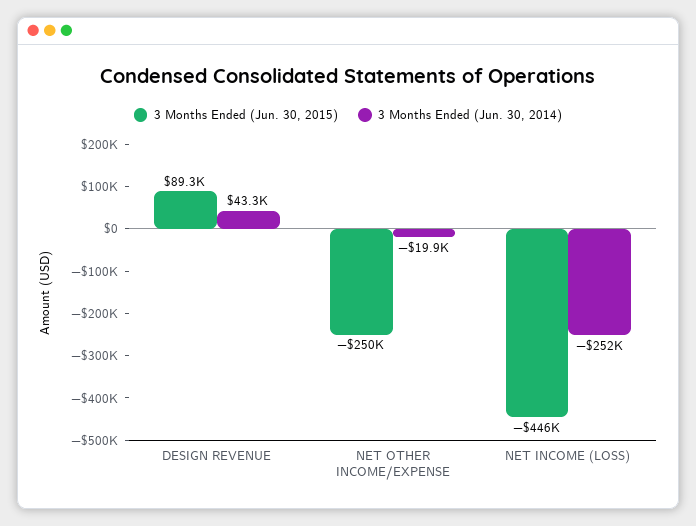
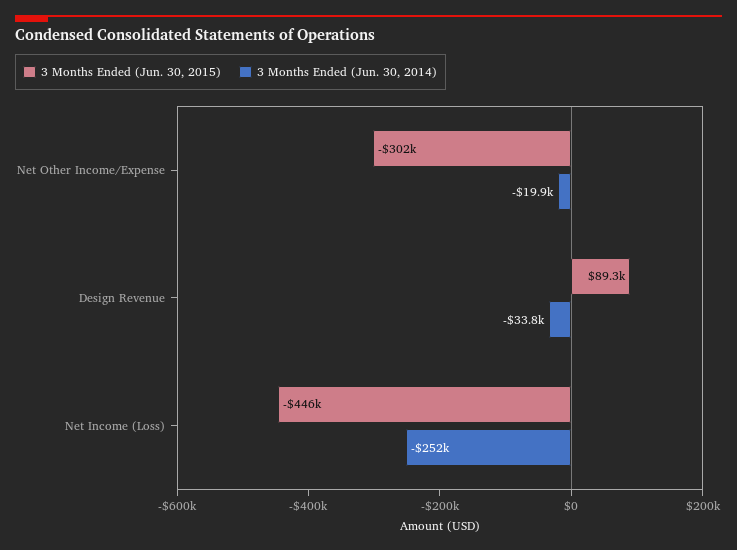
  {
    "3 Months Ended (Jun. 30, 2015)": {
      "DESIGN REVENUE": 89300,
-     "NET OTHER INCOME/EXPENSE": -250000,
+     "NET OTHER INCOME/EXPENSE": -302000,
      "NET INCOME (LOSS)": -446000
    },
    "3 Months Ended (Jun. 30, 2014)": {
-     "DESIGN REVENUE": 43300,
+     "DESIGN REVENUE": -33800,
      "NET OTHER INCOME/EXPENSE": -19900,
      "NET INCOME (LOSS)": -252000
    }
  }

